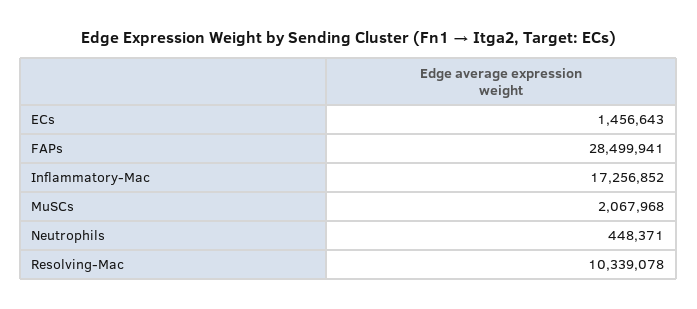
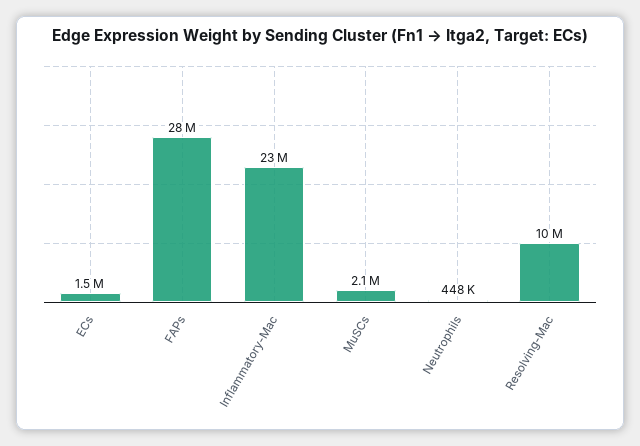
  {
    "ECs": 1456643,
    "FAPs": 28499941,
-   "Inflammatory-Mac": 17256852,
+   "Inflammatory-Mac": 23000000,
    "MuSCs": 2067968,
    "Neutrophils": 448371,
    "Resolving-Mac": 10339078
  }

